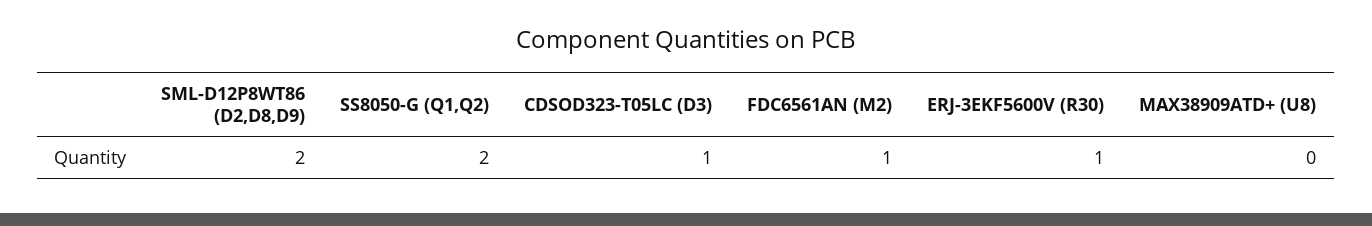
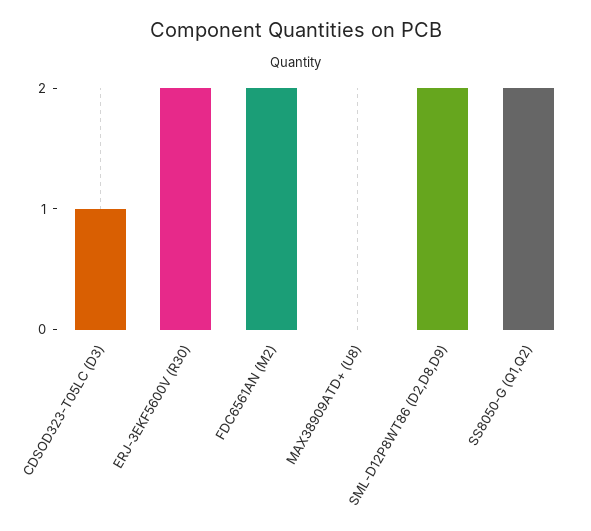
  {
    "SML-D12P8WT86 (D2,D8,D9)": 2,
    "SS8050-G (Q1,Q2)": 2,
    "CDSOD323-T05LC (D3)": 1,
-   "FDC6561AN (M2)": 1,
+   "FDC6561AN (M2)": 2,
-   "ERJ-3EKF5600V (R30)": 1,
+   "ERJ-3EKF5600V (R30)": 2,
    "MAX38909ATD+ (U8)": 0
  }

